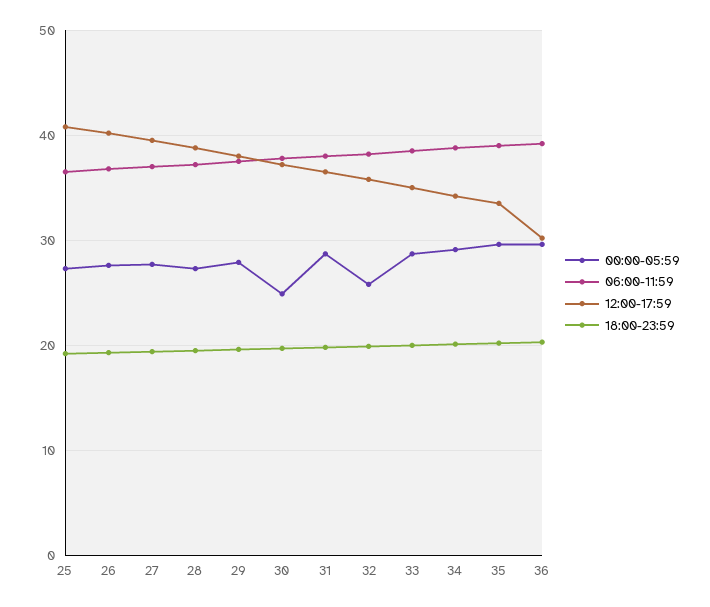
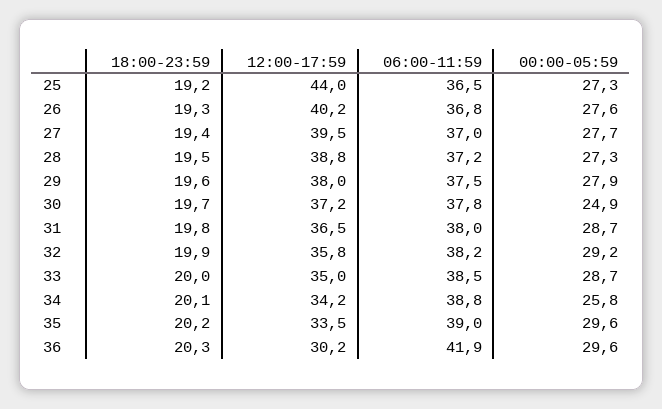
  {
    "00:00-05:59": {
      "25": 27.3,
      "26": 27.6,
      "27": 27.7,
      "28": 27.3,
      "29": 27.9,
      "30": 24.9,
      "31": 28.7,
-     "32": 26,
+     "32": 29.2,
      "33": 28.7,
-     "34": 29,
+     "34": 25.8,
      "35": 29.6,
      "36": 29.6
    },
    "06:00-11:59": {
      "25": 36.5,
      "26": 36.8,
      "27": 37,
      "28": 37.2,
      "29": 37.5,
      "30": 37.8,
      "31": 38,
      "32": 38.2,
      "33": 38.5,
      "34": 38.8,
      "35": 39,
-     "36": 39
+     "36": 41.9
    },
    "12:00-17:59": {
-     "25": 41,
+     "25": 44,
      "26": 40.2,
      "27": 39.5,
      "28": 38.8,
      "29": 38,
      "30": 37.2,
      "31": 36.5,
      "32": 35.8,
      "33": 35,
      "34": 34.2,
      "35": 33.5,
      "36": 30.2
    },
    "18:00-23:59": {
      "25": 19.2,
      "26": 19.3,
      "27": 19.4,
      "28": 19.5,
      "29": 19.6,
      "30": 19.7,
      "31": 19.8,
      "32": 19.9,
      "33": 20,
      "34": 20.1,
      "35": 20.2,
      "36": 20.3
    }
  }

